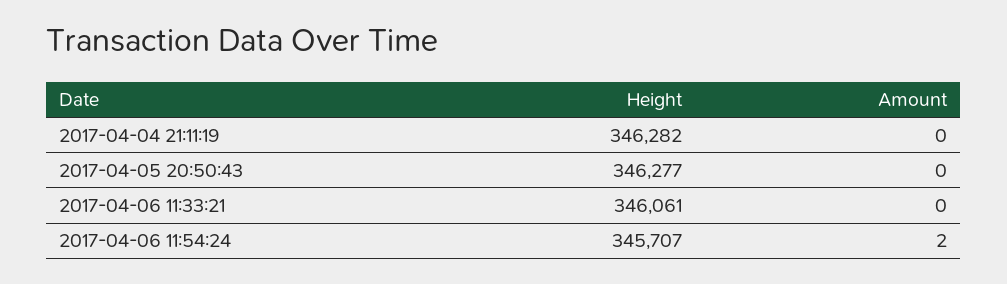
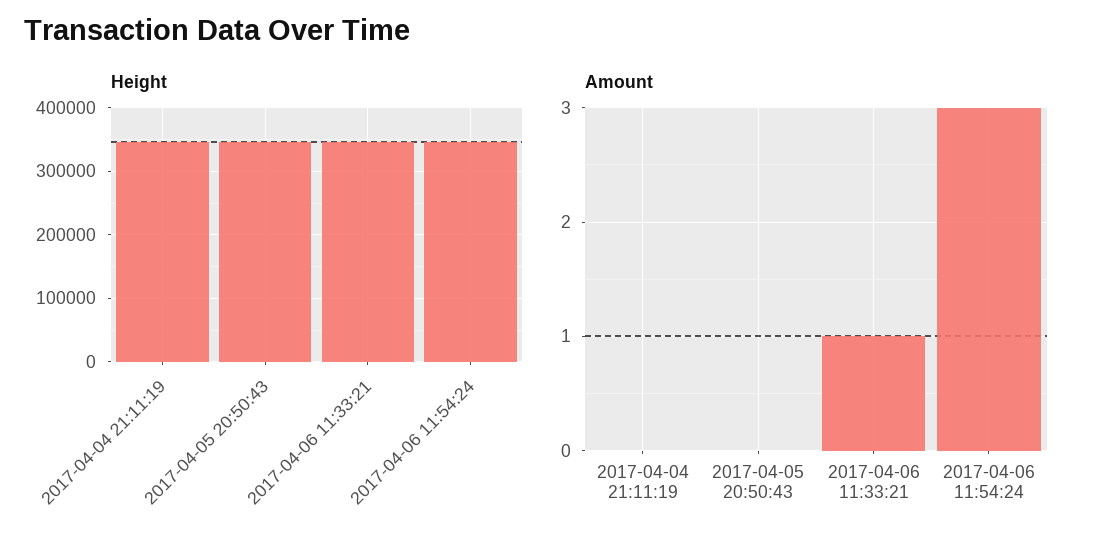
  {
    "Height": {
      "2017-04-04 21:11:19": 346282,
      "2017-04-05 20:50:43": 346277,
      "2017-04-06 11:33:21": 346061,
      "2017-04-06 11:54:24": 345707
    },
    "Amount": {
      "2017-04-04 21:11:19": 0,
      "2017-04-05 20:50:43": 0,
-     "2017-04-06 11:33:21": 0,
+     "2017-04-06 11:33:21": 1,
-     "2017-04-06 11:54:24": 2
+     "2017-04-06 11:54:24": 3
    }
  }

